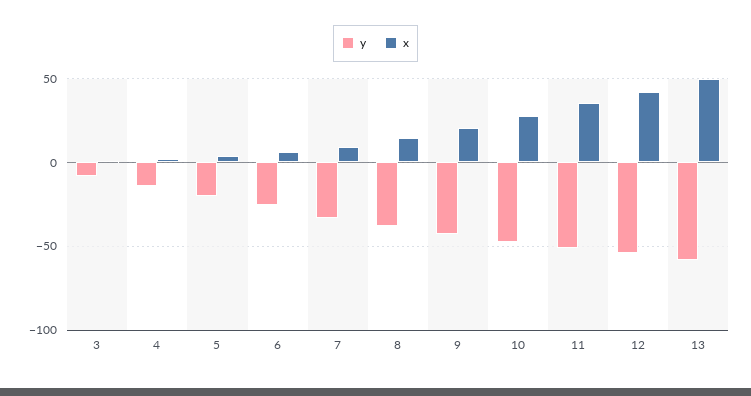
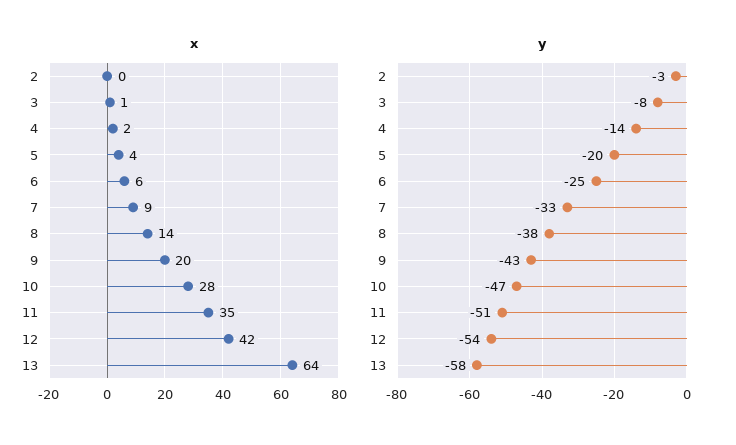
  {
    "y": {
      "3": -8,
      "4": -14,
      "5": -20,
      "6": -25,
      "7": -33,
      "8": -38,
      "9": -43,
      "10": -47,
      "11": -51,
      "12": -54,
-     "13": -58
+     "13": -58,
+     "2": -3
    },
    "x": {
      "3": 1,
      "4": 2,
      "5": 4,
      "6": 6,
      "7": 9,
      "8": 14,
      "9": 20,
      "10": 28,
      "11": 35,
      "12": 42,
-     "13": 50
+     "13": 64,
+     "2": 0
    }
  }

